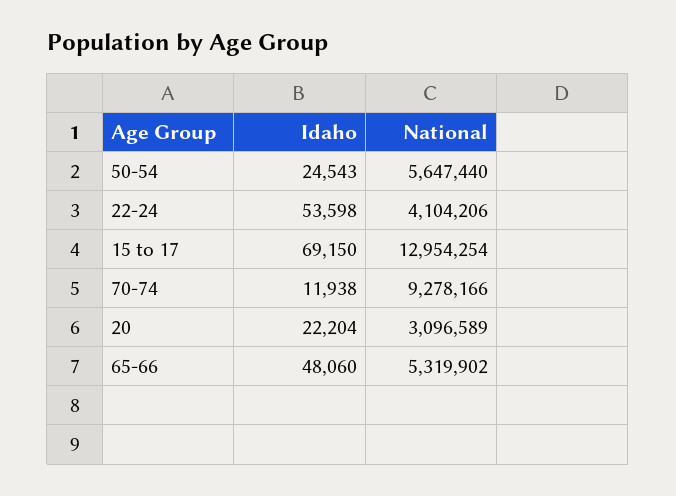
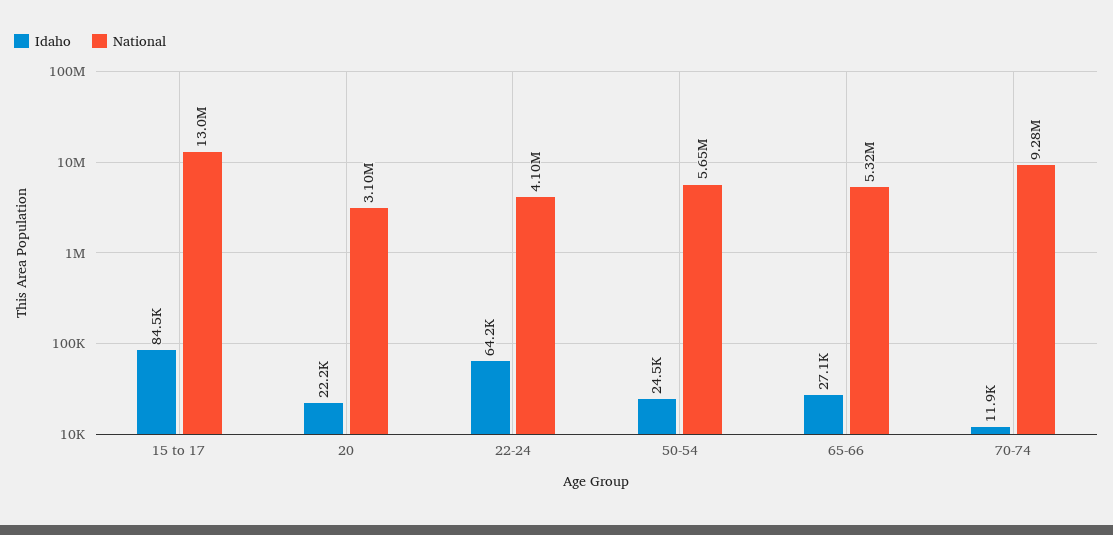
  {
    "Idaho": {
      "50-54": 24543,
-     "22-24": 53598,
+     "22-24": 64200,
-     "15 to 17": 69150,
+     "15 to 17": 84500,
      "70-74": 11938,
      "20": 22204,
-     "65-66": 48060
+     "65-66": 27100
    },
    "National": {
      "50-54": 5647440,
      "22-24": 4104206,
      "15 to 17": 12954254,
      "70-74": 9278166,
      "20": 3096589,
      "65-66": 5319902
    }
  }

